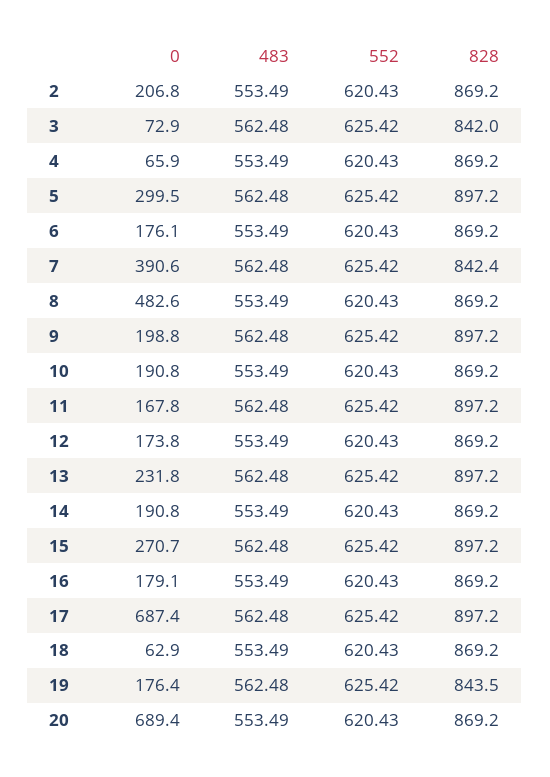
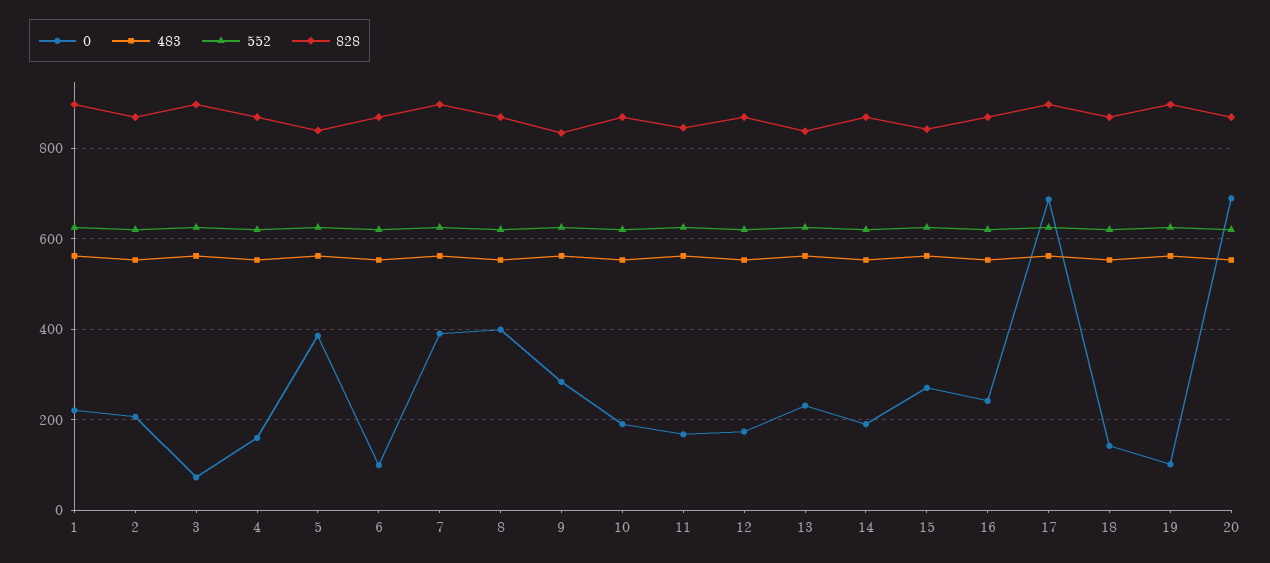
  {
    "0": {
      "2": 206.8,
      "3": 72.9,
-     "4": 65.9,
+     "4": 160,
-     "5": 299.5,
+     "5": 380,
-     "6": 176.1,
+     "6": 100,
      "7": 390.6,
-     "8": 482.6,
+     "8": 400,
-     "9": 198.8,
+     "9": 280,
      "10": 190.8,
      "11": 167.8,
      "12": 173.8,
      "13": 231.8,
      "14": 190.8,
      "15": 270.7,
-     "16": 179.1,
+     "16": 240,
      "17": 687.4,
-     "18": 62.9,
+     "18": 140,
-     "19": 176.4,
+     "19": 100,
-     "20": 689.4
+     "20": 689.4,
+     "1": 220
    },
    "483": {
      "2": 553.49,
      "3": 562.48,
      "4": 553.49,
      "5": 562.48,
      "6": 553.49,
      "7": 562.48,
      "8": 553.49,
      "9": 562.48,
      "10": 553.49,
      "11": 562.48,
      "12": 553.49,
      "13": 562.48,
      "14": 553.49,
      "15": 562.48,
      "16": 553.49,
      "17": 562.48,
      "18": 553.49,
      "19": 562.48,
-     "20": 553.49
+     "20": 553.49,
+     "1": 560
    },
    "552": {
      "2": 620.43,
      "3": 625.42,
      "4": 620.43,
      "5": 625.42,
      "6": 620.43,
      "7": 625.42,
      "8": 620.43,
      "9": 625.42,
      "10": 620.43,
      "11": 625.42,
      "12": 620.43,
      "13": 625.42,
      "14": 620.43,
      "15": 625.42,
      "16": 620.43,
      "17": 625.42,
      "18": 620.43,
      "19": 625.42,
-     "20": 620.43
+     "20": 620.43,
+     "1": 620
    },
    "828": {
      "2": 869.2,
-     "3": 842,
+     "3": 900,
      "4": 869.2,
-     "5": 897.2,
+     "5": 840,
      "6": 869.2,
-     "7": 842.4,
+     "7": 900,
      "8": 869.2,
-     "9": 897.2,
+     "9": 840,
      "10": 869.2,
-     "11": 897.2,
+     "11": 840,
      "12": 869.2,
-     "13": 897.2,
+     "13": 840,
      "14": 869.2,
-     "15": 897.2,
+     "15": 840,
      "16": 869.2,
      "17": 897.2,
      "18": 869.2,
-     "19": 843.5,
+     "19": 900,
-     "20": 869.2
+     "20": 869.2,
+     "1": 900
    }
  }

